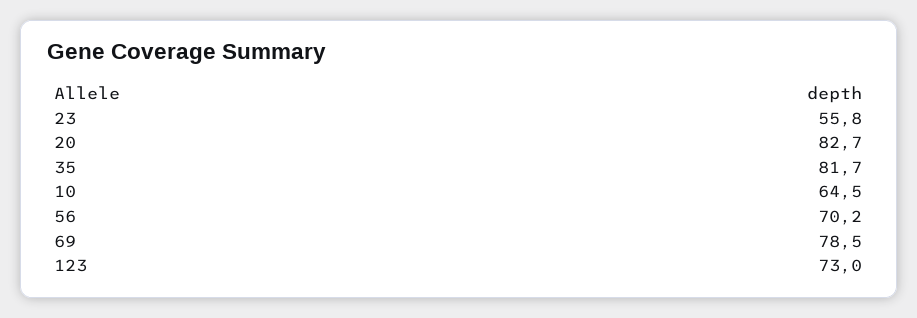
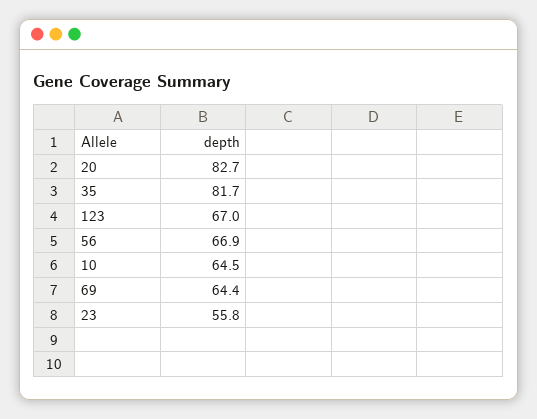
  {
    "23": 55.8,
    "20": 82.7,
    "35": 81.7,
    "10": 64.5,
-   "56": 70.2,
+   "56": 66.9,
-   "69": 78.5,
+   "69": 64.4,
-   "123": 73
+   "123": 67
  }

